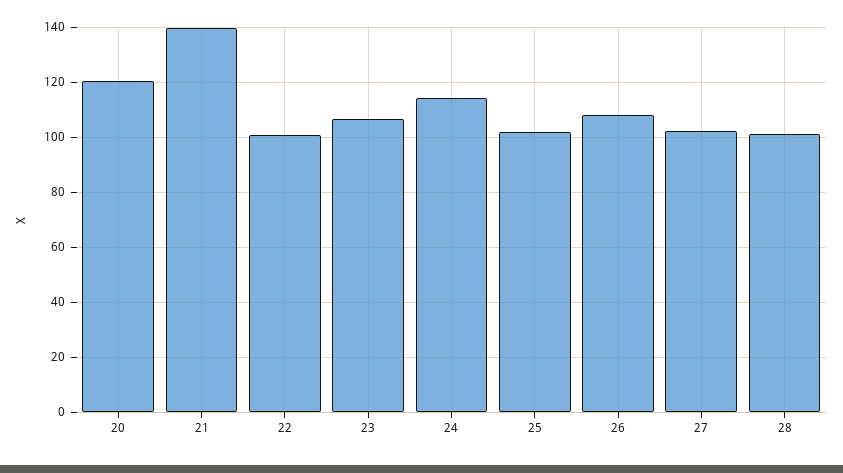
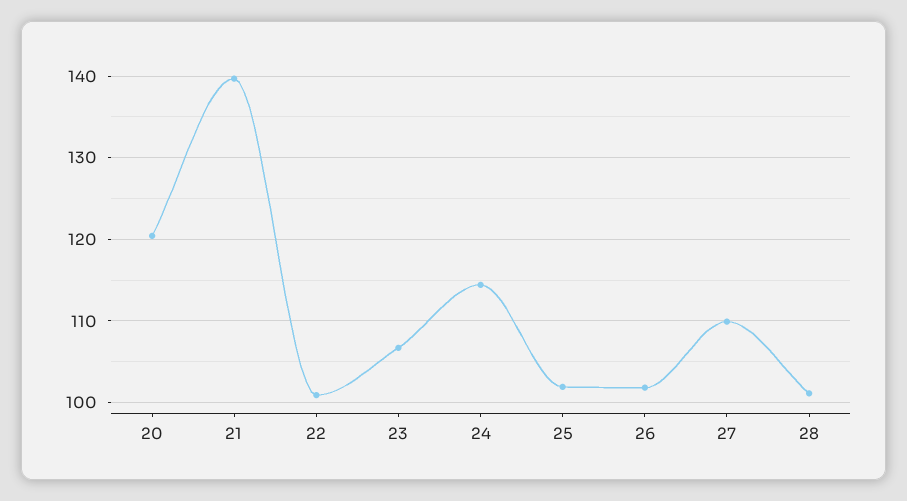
  {
    "20": 120,
    "21": 140,
    "22": 101,
    "23": 107,
    "24": 114,
    "25": 102,
-   "26": 107.5,
+   "26": 102,
-   "27": 102.5,
+   "27": 110,
    "28": 101
  }

